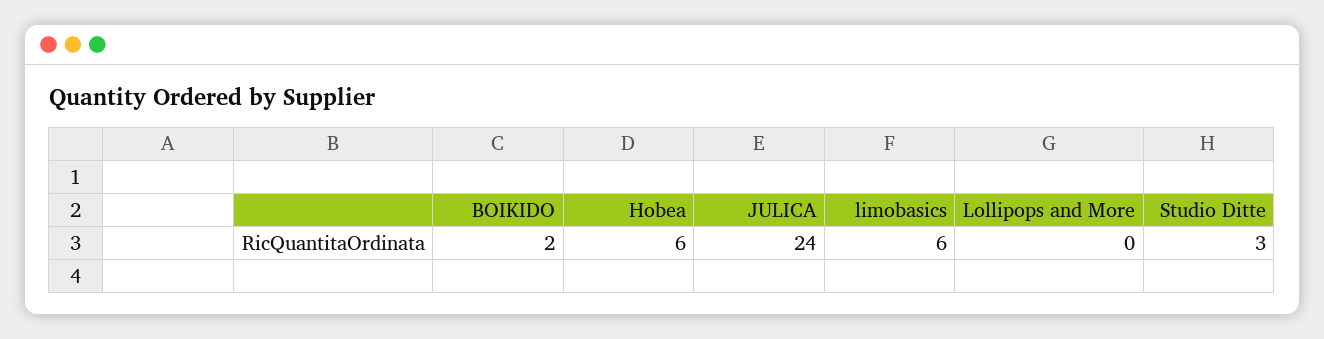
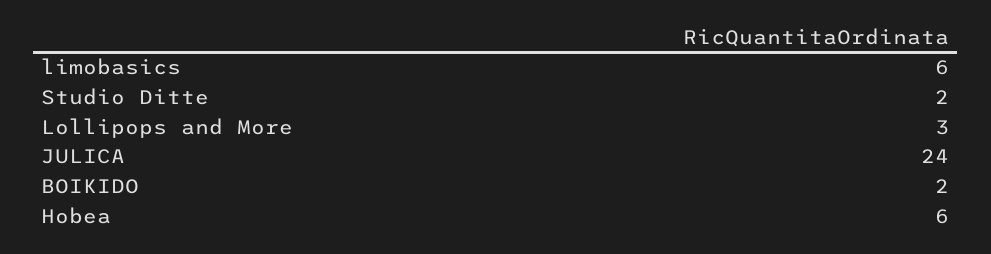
  {
    "BOIKIDO": 2,
    "Hobea": 6,
    "JULICA": 24,
    "limobasics": 6,
-   "Lollipops and More": 0,
+   "Lollipops and More": 3,
-   "Studio Ditte": 3
+   "Studio Ditte": 2
  }

